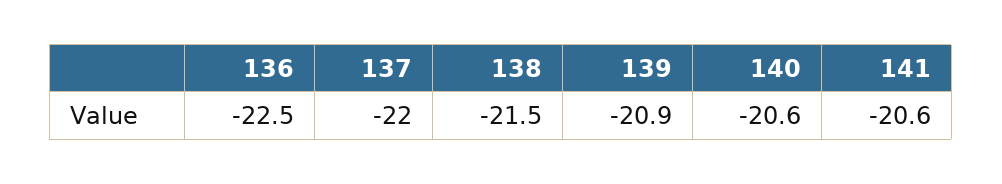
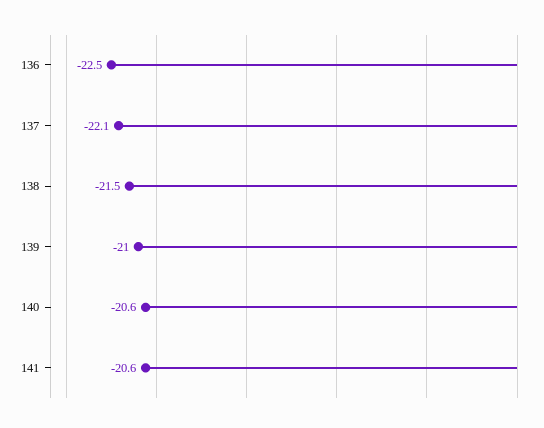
  {
    "136": -22.5,
-   "137": -22,
+   "137": -22.1,
    "138": -21.5,
-   "139": -20.9,
+   "139": -21,
    "140": -20.6,
    "141": -20.6
  }

